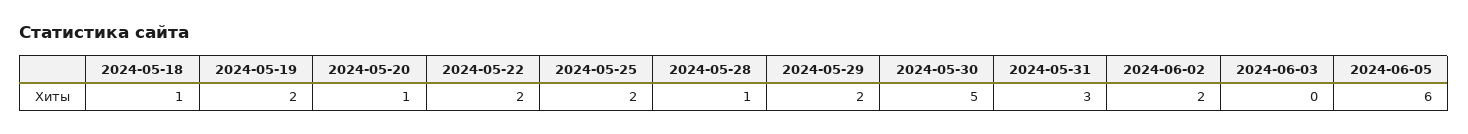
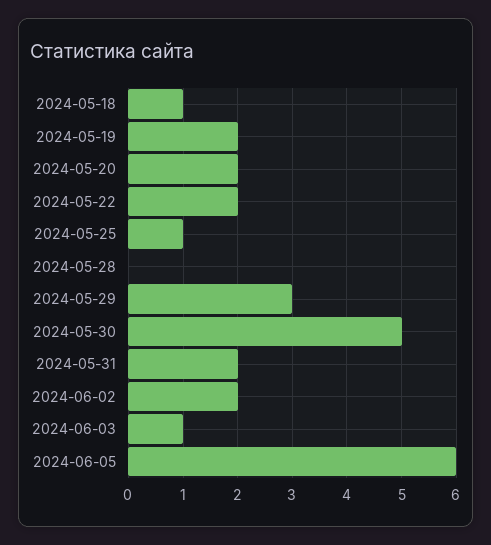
  {
    "2024-05-18": 1,
    "2024-05-19": 2,
-   "2024-05-20": 1,
+   "2024-05-20": 2,
    "2024-05-22": 2,
-   "2024-05-25": 2,
+   "2024-05-25": 1,
-   "2024-05-28": 1,
+   "2024-05-28": 0,
-   "2024-05-29": 2,
+   "2024-05-29": 3,
    "2024-05-30": 5,
-   "2024-05-31": 3,
+   "2024-05-31": 2,
    "2024-06-02": 2,
-   "2024-06-03": 0,
+   "2024-06-03": 1,
    "2024-06-05": 6
  }

